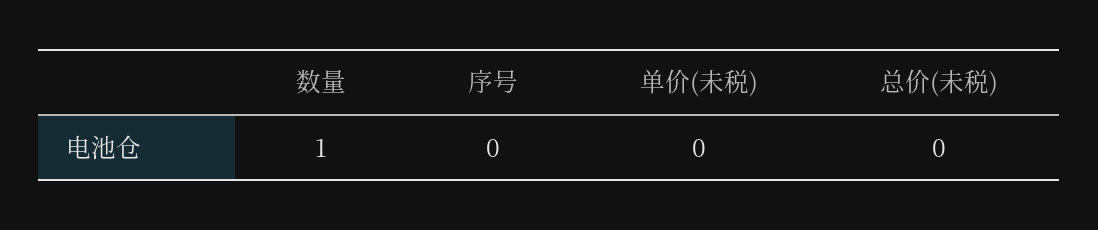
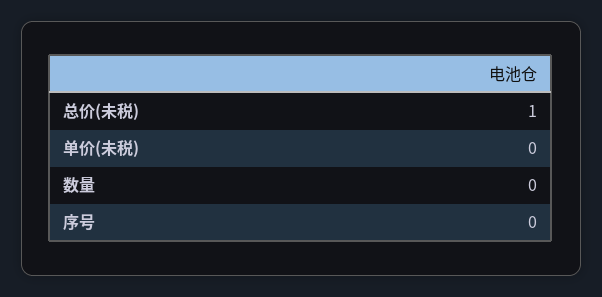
  {
-   "数量": 1,
+   "数量": 0,
    "序号": 0,
    "单价(未税)": 0,
-   "总价(未税)": 0
+   "总价(未税)": 1
  }

